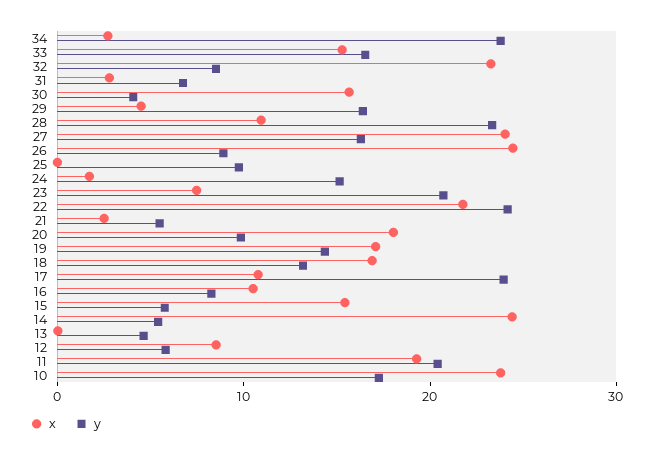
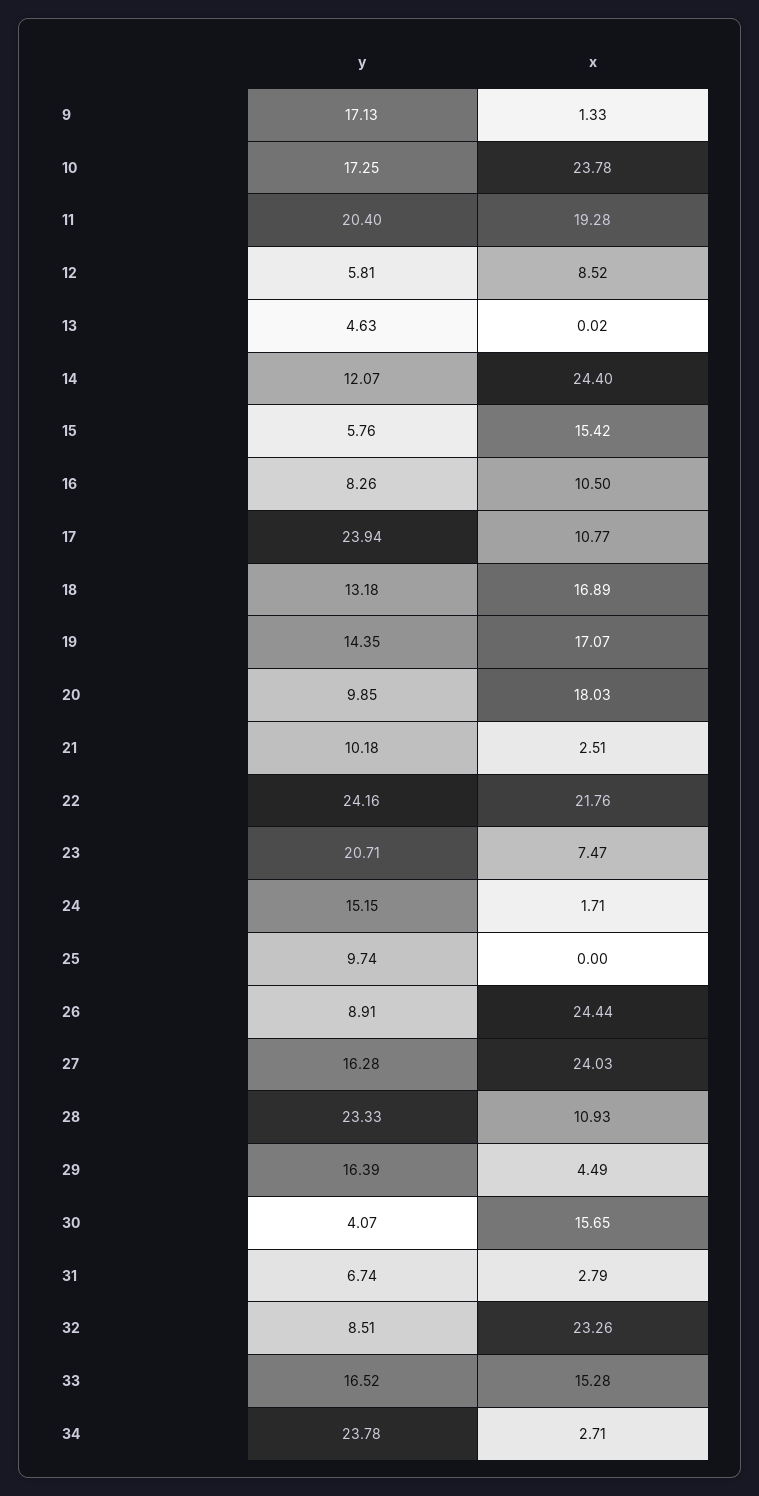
  {
    "x": {
      "34": 2.71,
      "33": 15.28,
      "32": 23.26,
      "31": 2.79,
      "30": 15.65,
      "29": 4.49,
      "28": 10.93,
      "27": 24.03,
      "26": 24.44,
      "25": 0,
      "24": 1.71,
      "23": 7.47,
      "22": 21.76,
      "21": 2.51,
      "20": 18.03,
      "19": 17.07,
      "18": 16.89,
      "17": 10.77,
      "16": 10.5,
      "15": 15.42,
      "14": 24.4,
      "13": 0.02,
      "12": 8.52,
      "11": 19.28,
-     "10": 23.78
+     "10": 23.78,
+     "9": 1.33
    },
    "y": {
      "34": 23.78,
      "33": 16.52,
      "32": 8.51,
      "31": 6.74,
      "30": 4.07,
      "29": 16.39,
      "28": 23.33,
      "27": 16.28,
      "26": 8.91,
      "25": 9.74,
      "24": 15.15,
      "23": 20.71,
      "22": 24.16,
-     "21": 6,
+     "21": 10.18,
      "20": 9.85,
      "19": 14.35,
      "18": 13.18,
      "17": 23.94,
      "16": 8.26,
      "15": 5.76,
-     "14": 6,
+     "14": 12.07,
      "13": 4.63,
      "12": 5.81,
      "11": 20.4,
-     "10": 17.25
+     "10": 17.25,
+     "9": 17.13
    }
  }

